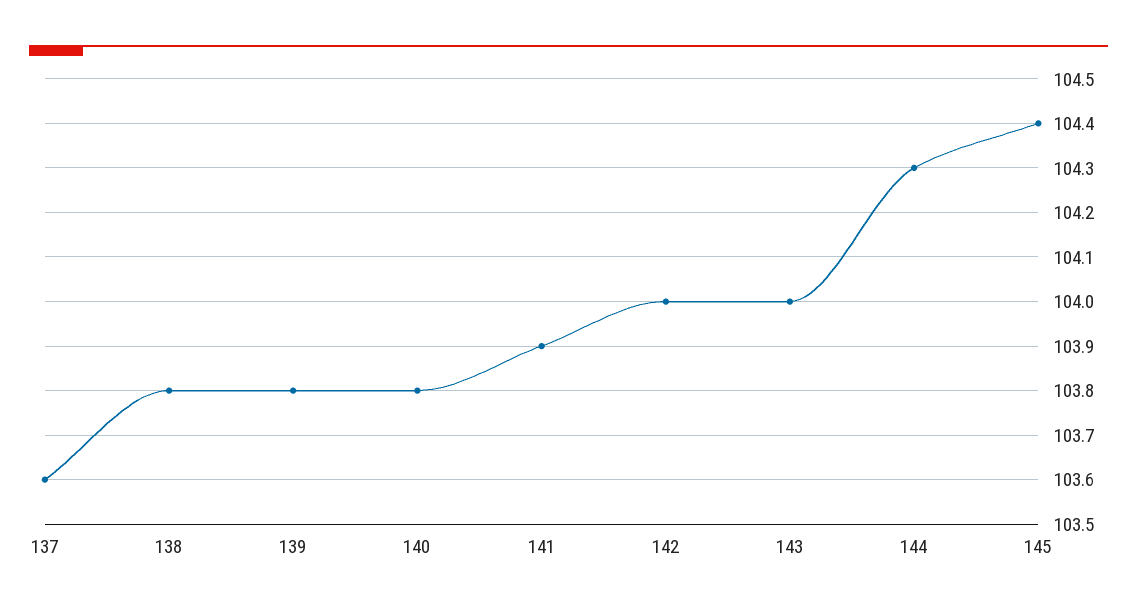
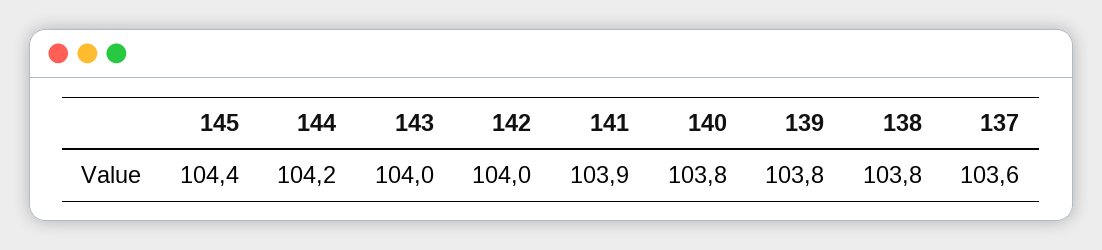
  {
    "137": 103.6,
    "138": 103.8,
    "139": 103.8,
    "140": 103.8,
    "141": 103.9,
    "142": 104,
    "143": 104,
-   "144": 104.3,
+   "144": 104.2,
    "145": 104.4
  }

